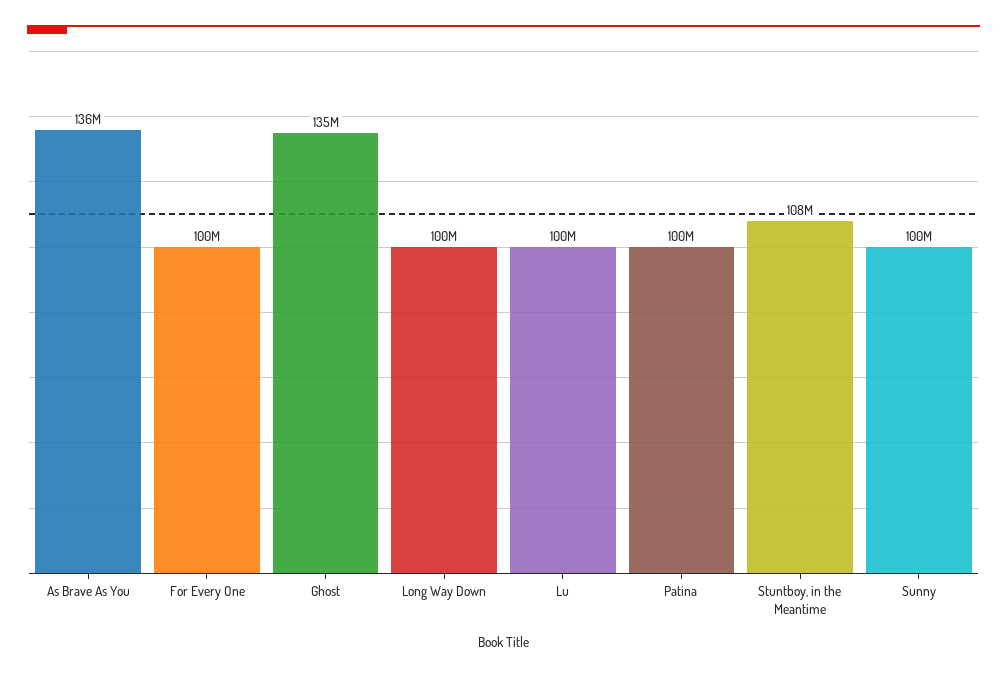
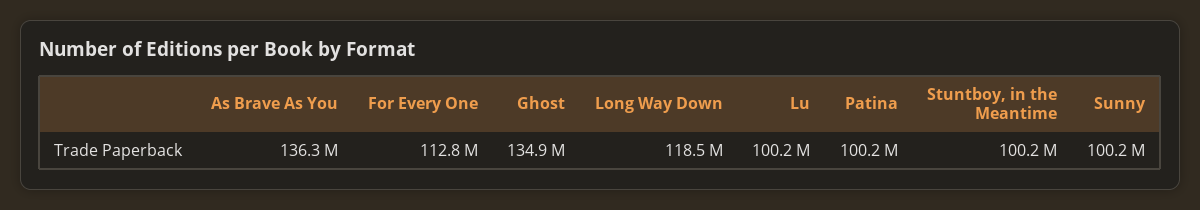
  {
    "As Brave As You": 136300000,
-   "For Every One": 100000000,
+   "For Every One": 112800000,
    "Ghost": 134900000,
-   "Long Way Down": 100000000,
+   "Long Way Down": 118500000,
    "Lu": 100200000,
    "Patina": 100200000,
-   "Stuntboy, in the Meantime": 108000000,
+   "Stuntboy, in the Meantime": 100200000,
    "Sunny": 100200000
  }

